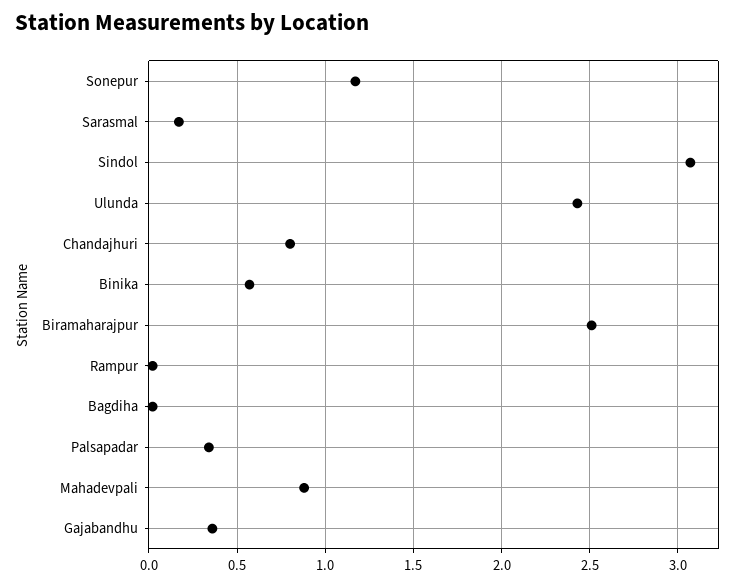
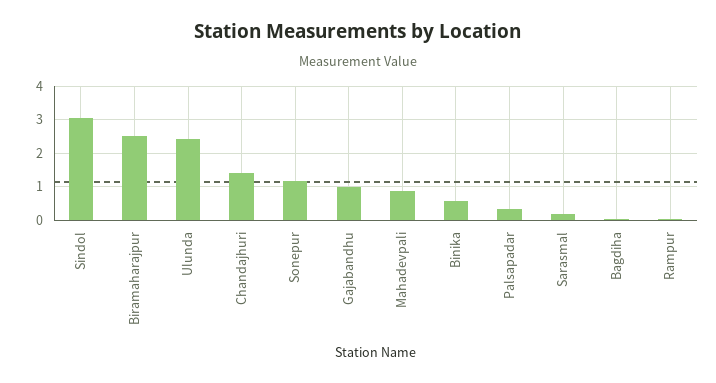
  {
    "Sonepur": 1.15,
    "Sarasmal": 0.15,
    "Sindol": 3.05,
    "Ulunda": 2.45,
-   "Chandajhuri": 0.8,
+   "Chandajhuri": 1.4,
    "Binika": 0.55,
    "Biramaharajpur": 2.5,
    "Rampur": 0,
    "Bagdiha": 0,
    "Palsapadar": 0.35,
    "Mahadevpali": 0.9,
-   "Gajabandhu": 0.35
+   "Gajabandhu": 1
  }

